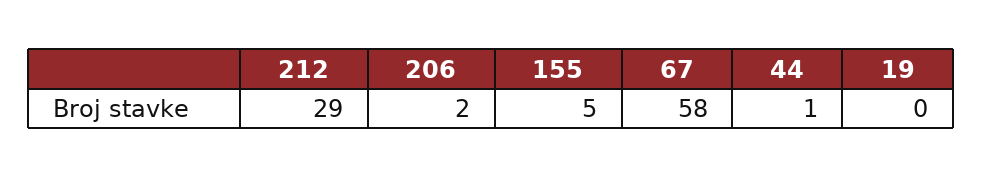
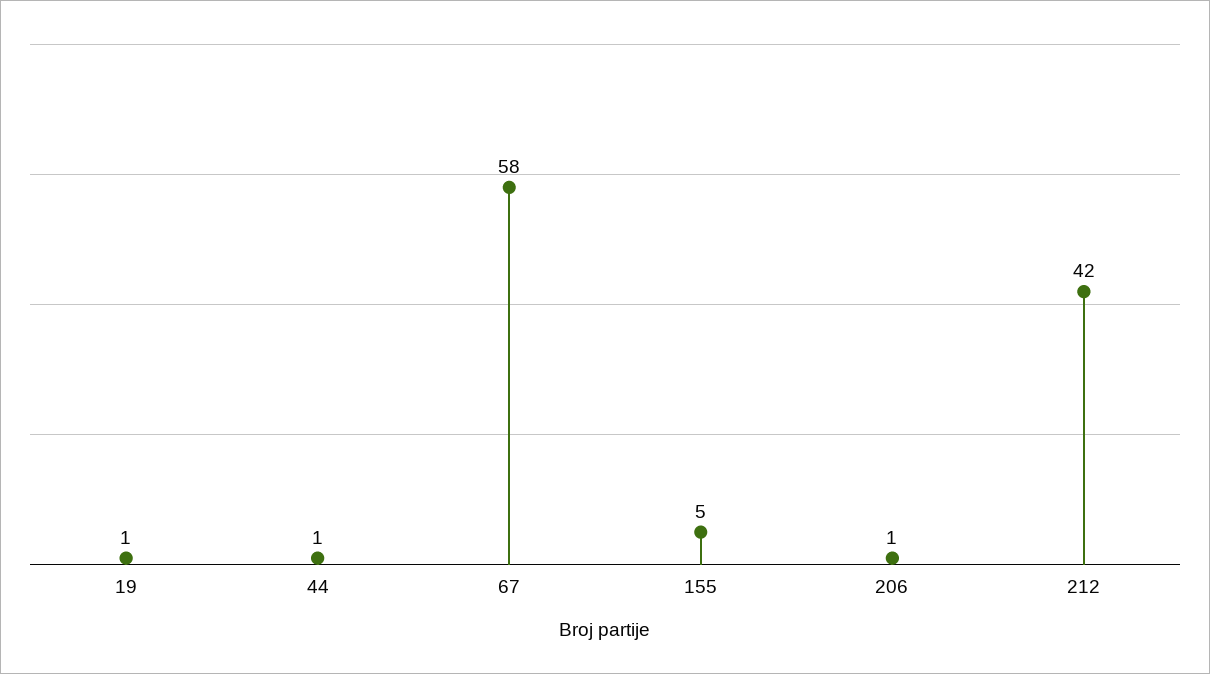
  {
-   "212": 29,
+   "212": 42,
-   "206": 2,
+   "206": 1,
    "155": 5,
    "67": 58,
    "44": 1,
-   "19": 0
+   "19": 1
  }

